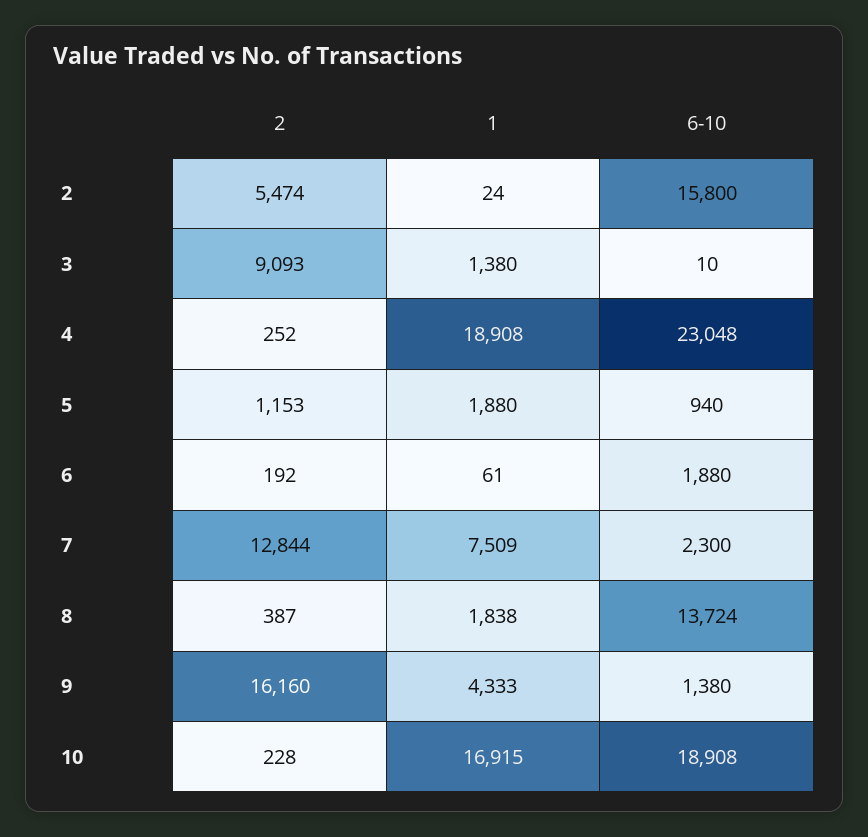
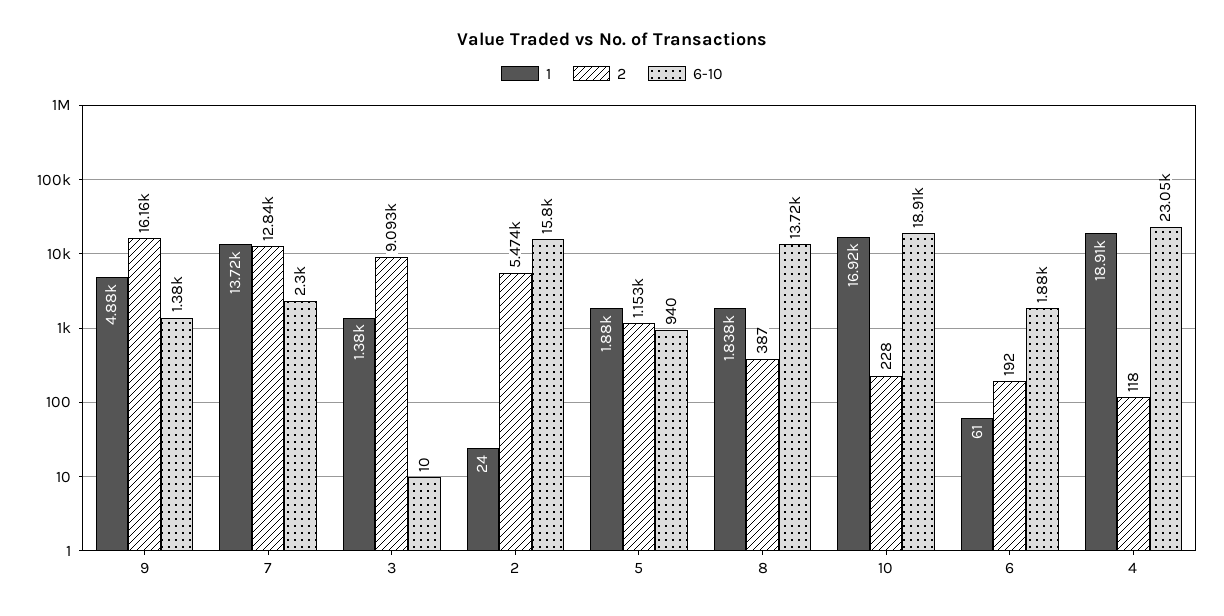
  {
    "2": {
      "2": 5474,
      "3": 9093,
-     "4": 252,
+     "4": 118,
      "5": 1153,
      "6": 192,
      "7": 12844,
      "8": 387,
      "9": 16160,
      "10": 228
    },
    "1": {
      "2": 24,
      "3": 1380,
      "4": 18908,
      "5": 1880,
      "6": 61,
-     "7": 7509,
+     "7": 13720,
      "8": 1838,
-     "9": 4333,
+     "9": 4880,
      "10": 16915
    },
    "6-10": {
      "2": 15800,
      "3": 10,
      "4": 23048,
      "5": 940,
      "6": 1880,
      "7": 2300,
      "8": 13724,
      "9": 1380,
      "10": 18908
    }
  }

